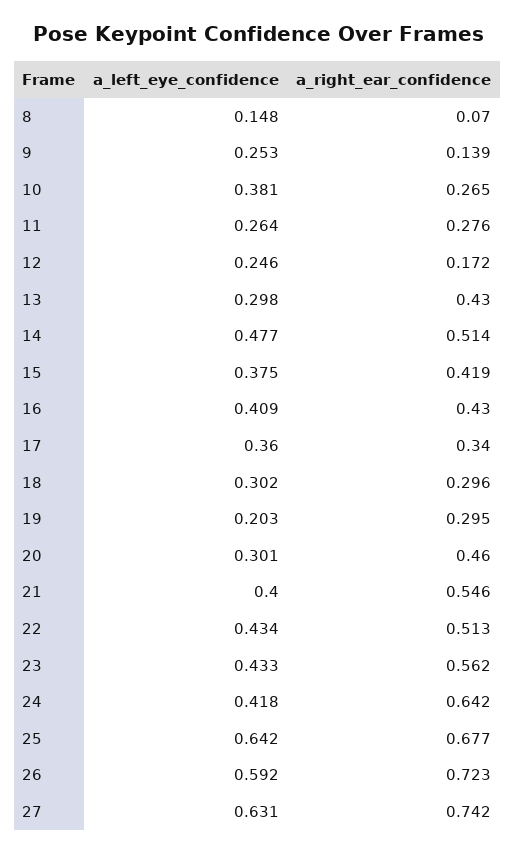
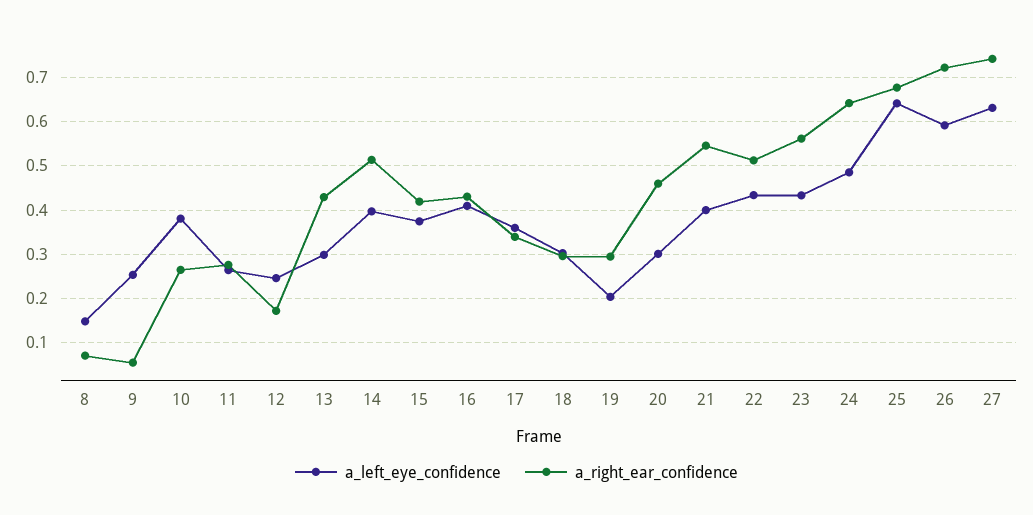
  {
    "a_left_eye_confidence": {
      "8": 0.148,
      "9": 0.253,
      "10": 0.381,
      "11": 0.264,
      "12": 0.246,
      "13": 0.298,
-     "14": 0.477,
+     "14": 0.4,
      "15": 0.375,
      "16": 0.409,
      "17": 0.36,
      "18": 0.302,
      "19": 0.203,
      "20": 0.301,
      "21": 0.4,
      "22": 0.434,
      "23": 0.433,
-     "24": 0.418,
+     "24": 0.48,
      "25": 0.642,
      "26": 0.592,
      "27": 0.631
    },
    "a_right_ear_confidence": {
      "8": 0.07,
-     "9": 0.139,
+     "9": 0.06,
      "10": 0.265,
      "11": 0.276,
      "12": 0.172,
      "13": 0.43,
      "14": 0.514,
      "15": 0.419,
      "16": 0.43,
      "17": 0.34,
      "18": 0.296,
      "19": 0.295,
      "20": 0.46,
      "21": 0.546,
      "22": 0.513,
      "23": 0.562,
      "24": 0.642,
      "25": 0.677,
      "26": 0.723,
      "27": 0.742
    }
  }

